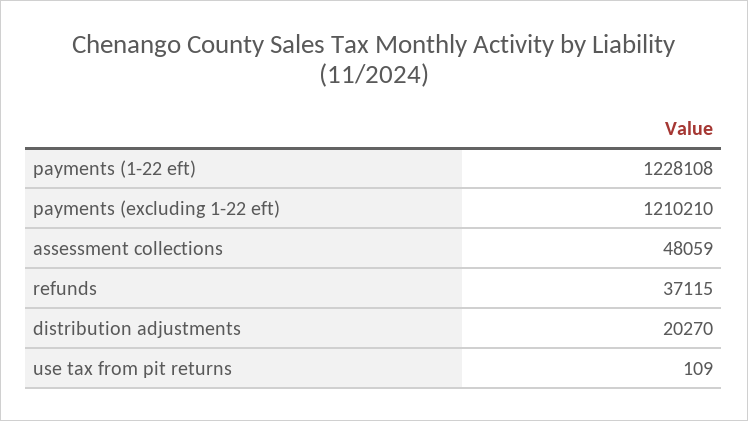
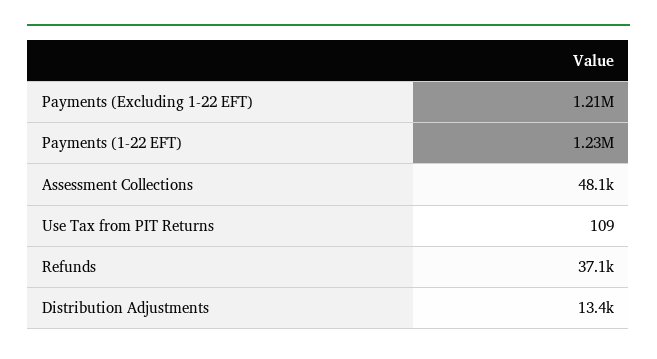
  {
    "payments (1-22 eft)": 1228108,
    "payments (excluding 1-22 eft)": 1210210,
    "assessment collections": 48059,
    "refunds": 37115,
-   "distribution adjustments": 20270,
+   "distribution adjustments": 13400,
    "use tax from pit returns": 109
  }

